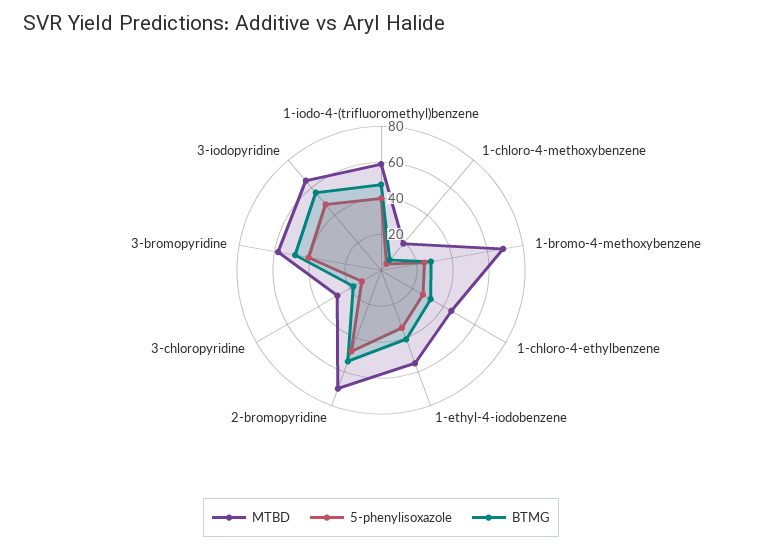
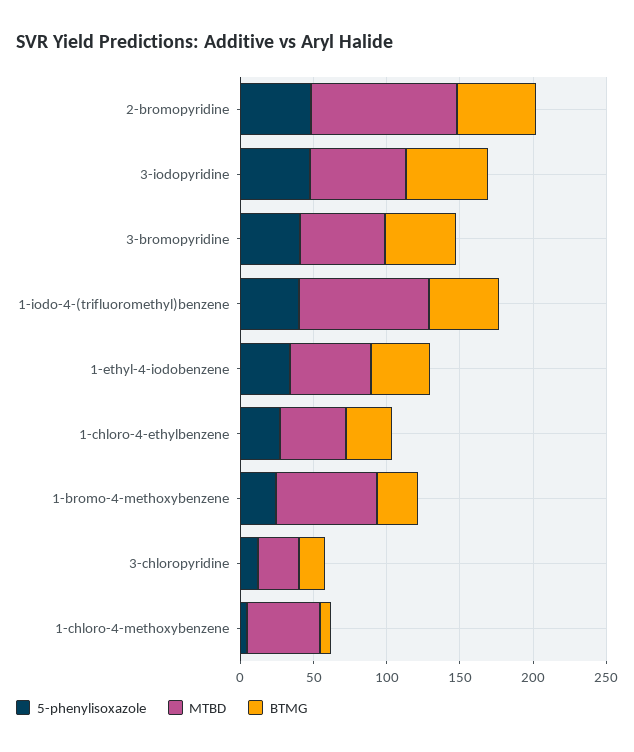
  {
    "MTBD": {
-     "1-iodo-4-(trifluoromethyl)benzene": 60,
+     "1-iodo-4-(trifluoromethyl)benzene": 90,
-     "1-chloro-4-methoxybenzene": 20,
+     "1-chloro-4-methoxybenzene": 50,
      "1-bromo-4-methoxybenzene": 70,
      "1-chloro-4-ethylbenzene": 45,
      "1-ethyl-4-iodobenzene": 55,
-     "2-bromopyridine": 70,
+     "2-bromopyridine": 100,
      "3-chloropyridine": 30,
      "3-bromopyridine": 60,
      "3-iodopyridine": 65
    },
    "5-phenylisoxazole": {
      "1-iodo-4-(trifluoromethyl)benzene": 40,
      "1-chloro-4-methoxybenzene": 5,
      "1-bromo-4-methoxybenzene": 25,
      "1-chloro-4-ethylbenzene": 25,
      "1-ethyl-4-iodobenzene": 35,
      "2-bromopyridine": 50,
      "3-chloropyridine": 10,
      "3-bromopyridine": 40,
      "3-iodopyridine": 50
    },
    "BTMG": {
      "1-iodo-4-(trifluoromethyl)benzene": 50,
      "1-chloro-4-methoxybenzene": 10,
      "1-bromo-4-methoxybenzene": 30,
      "1-chloro-4-ethylbenzene": 30,
      "1-ethyl-4-iodobenzene": 40,
      "2-bromopyridine": 55,
      "3-chloropyridine": 20,
      "3-bromopyridine": 50,
      "3-iodopyridine": 55
    }
  }

